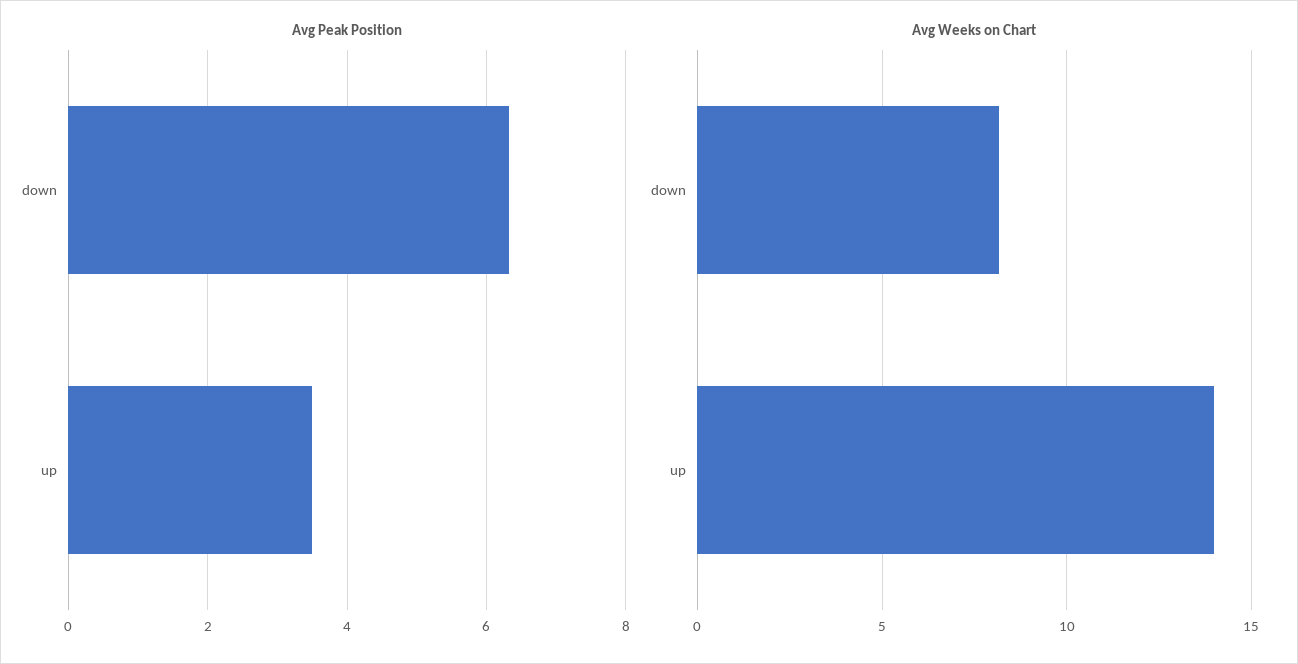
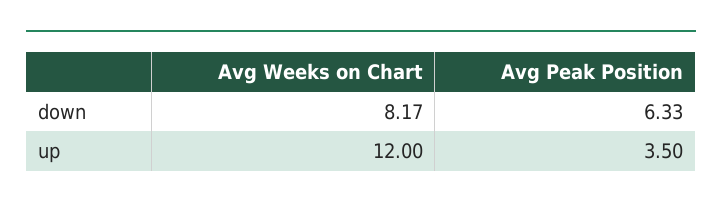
  {
    "Avg Peak Position": {
      "down": 6.33,
      "up": 3.5
    },
    "Avg Weeks on Chart": {
      "down": 8.17,
-     "up": 14
+     "up": 12
    }
  }

